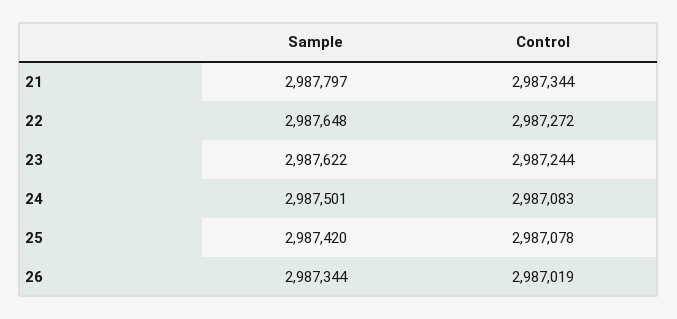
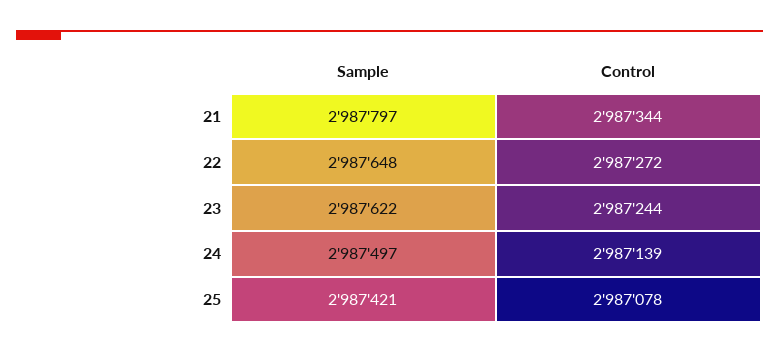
  {
    "Sample": {
      "21": 2987797,
      "22": 2987648,
      "23": 2987622,
-     "24": 2987501,
+     "24": 2987497,
-     "25": 2987420,
+     "25": 2987421
-     "26": 2987344
    },
    "Control": {
      "21": 2987344,
      "22": 2987272,
      "23": 2987244,
-     "24": 2987083,
+     "24": 2987139,
-     "25": 2987078,
+     "25": 2987078
-     "26": 2987019
    }
  }

